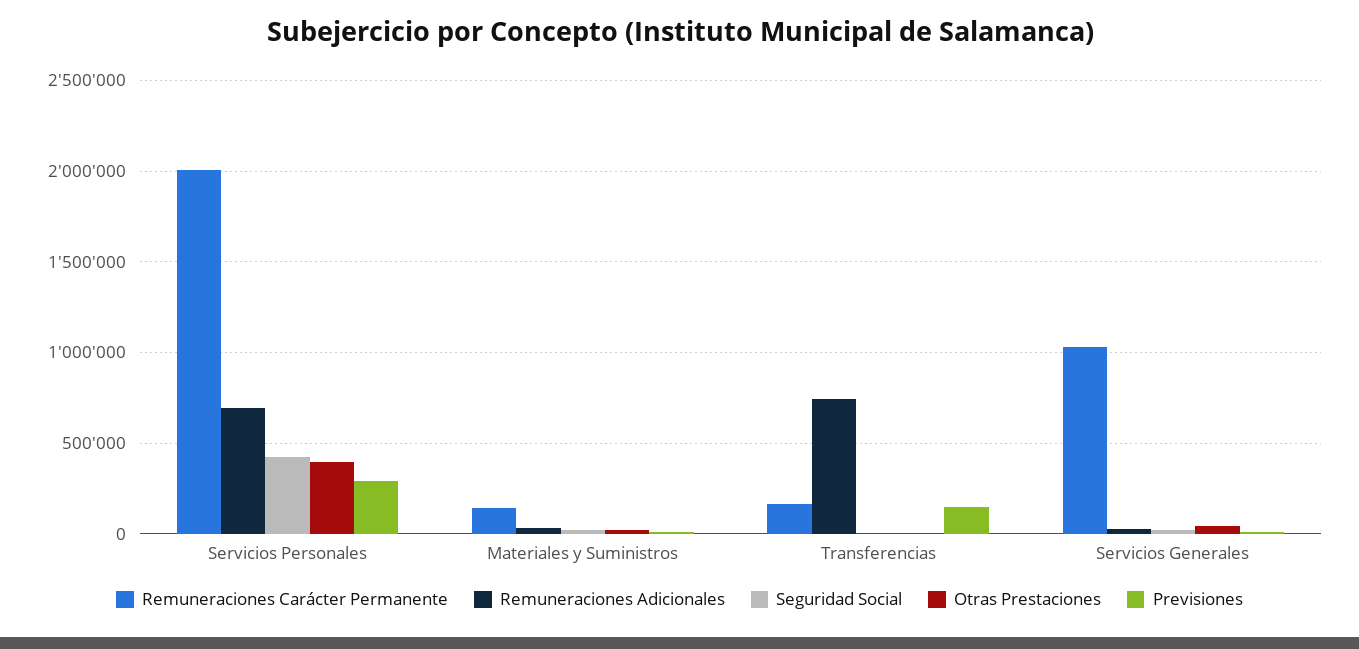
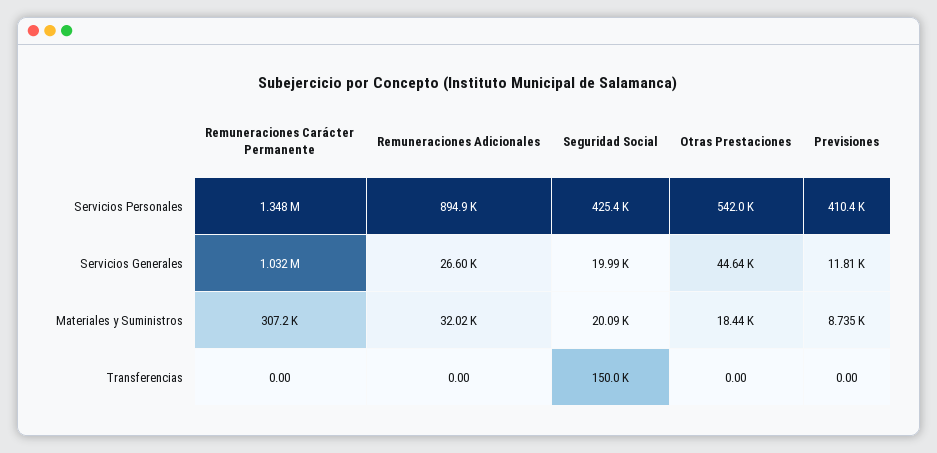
  {
    "Remuneraciones Carácter Permanente": {
-     "Servicios Personales": 2000000,
+     "Servicios Personales": 1348000,
-     "Materiales y Suministros": 150000,
+     "Materiales y Suministros": 307200,
-     "Transferencias": 150000,
+     "Transferencias": 0,
      "Servicios Generales": 1032000
    },
    "Remuneraciones Adicionales": {
-     "Servicios Personales": 700000,
+     "Servicios Personales": 894900,
      "Materiales y Suministros": 32020,
-     "Transferencias": 750000,
+     "Transferencias": 0,
      "Servicios Generales": 26600
    },
    "Seguridad Social": {
      "Servicios Personales": 425400,
      "Materiales y Suministros": 20090,
-     "Transferencias": 0,
+     "Transferencias": 150000,
      "Servicios Generales": 19990
    },
    "Otras Prestaciones": {
-     "Servicios Personales": 400000,
+     "Servicios Personales": 542000,
      "Materiales y Suministros": 18440,
      "Transferencias": 0,
      "Servicios Generales": 44640
    },
    "Previsiones": {
-     "Servicios Personales": 300000,
+     "Servicios Personales": 410400,
      "Materiales y Suministros": 8735,
-     "Transferencias": 150000,
+     "Transferencias": 0,
      "Servicios Generales": 11810
    }
  }

